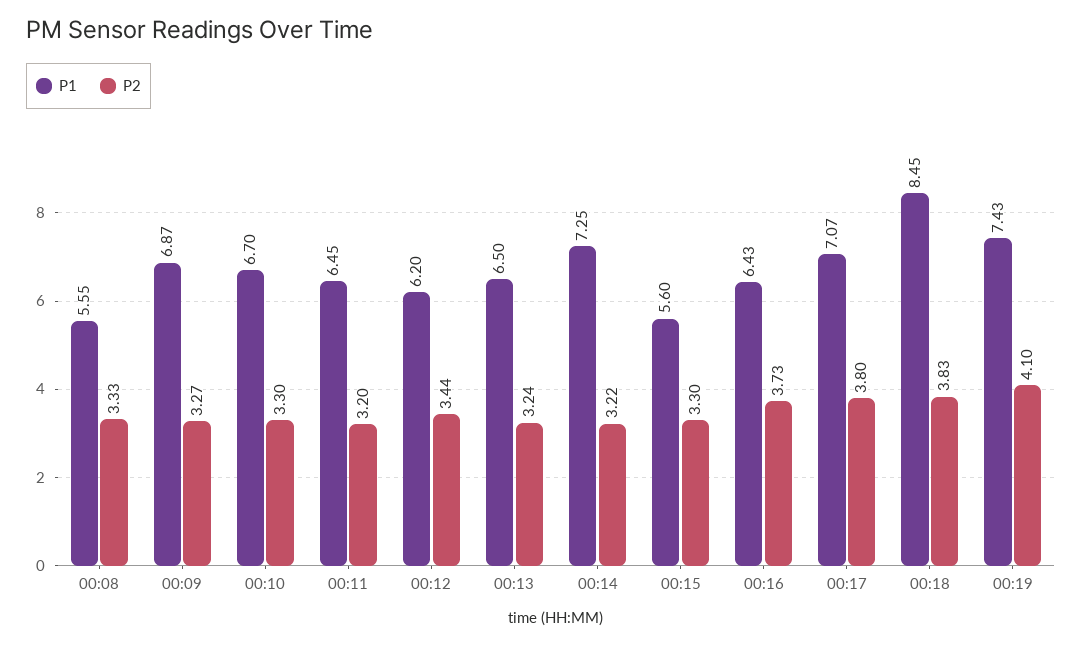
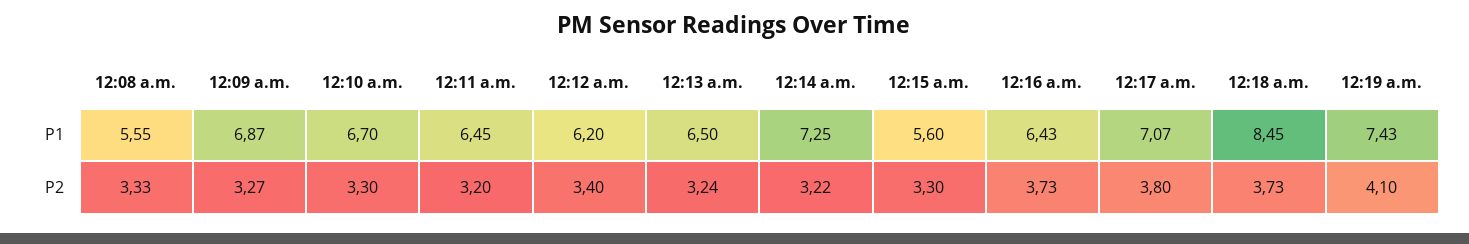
  {
    "P1": {
      "00:08": 5.55,
      "00:09": 6.87,
      "00:10": 6.7,
      "00:11": 6.45,
      "00:12": 6.2,
      "00:13": 6.5,
      "00:14": 7.25,
      "00:15": 5.6,
      "00:16": 6.43,
      "00:17": 7.07,
      "00:18": 8.45,
      "00:19": 7.43
    },
    "P2": {
      "00:08": 3.33,
      "00:09": 3.27,
      "00:10": 3.3,
      "00:11": 3.2,
-     "00:12": 3.44,
+     "00:12": 3.4,
      "00:13": 3.24,
      "00:14": 3.22,
      "00:15": 3.3,
      "00:16": 3.73,
      "00:17": 3.8,
-     "00:18": 3.83,
+     "00:18": 3.73,
      "00:19": 4.1
    }
  }

